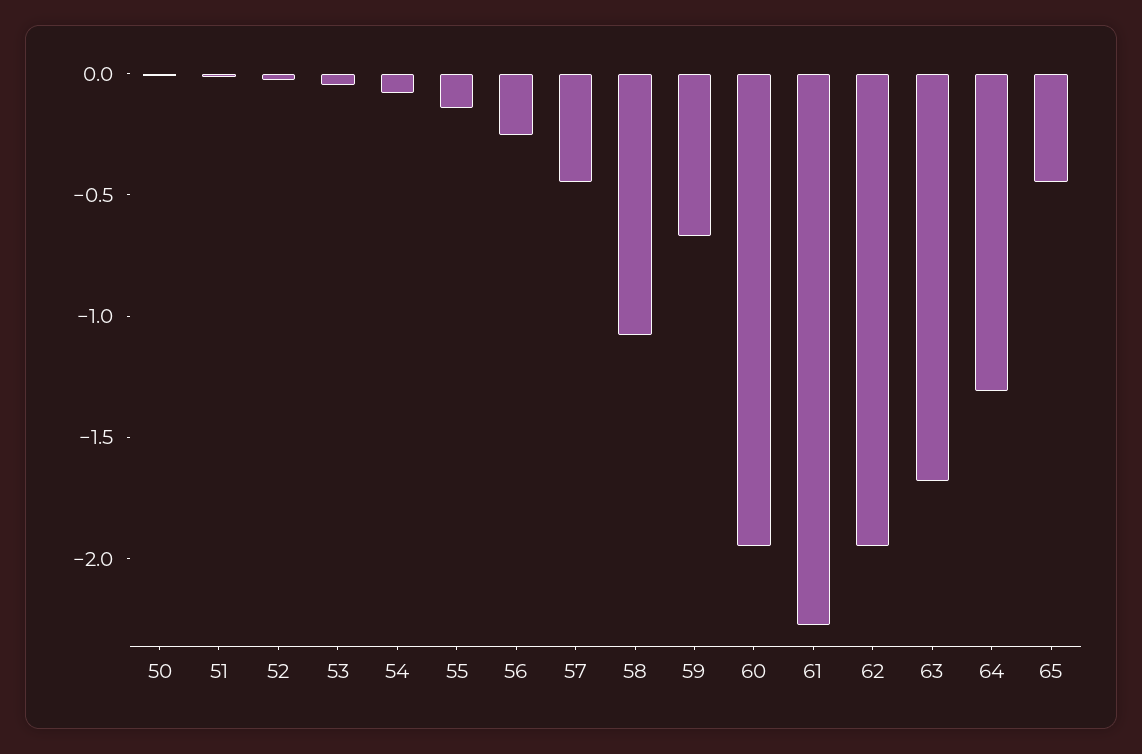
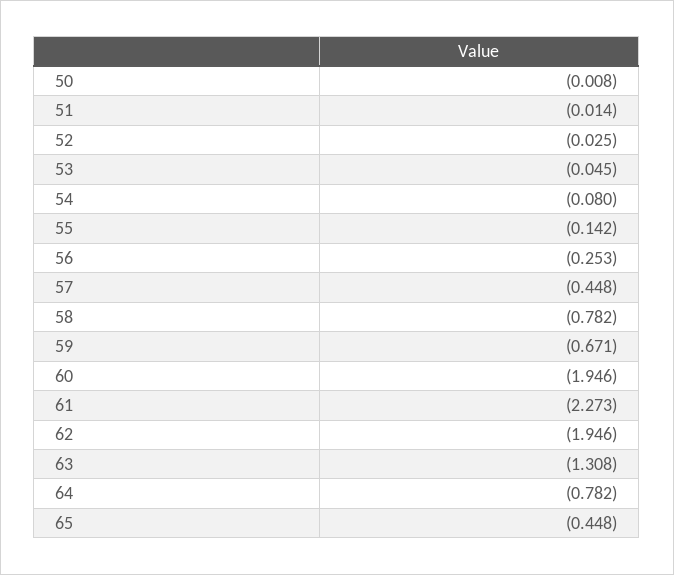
  {
    "50": -0.008,
    "51": -0.014,
    "52": -0.025,
    "53": -0.045,
    "54": -0.08,
    "55": -0.142,
    "56": -0.253,
    "57": -0.448,
-   "58": -1.1,
+   "58": -0.782,
    "59": -0.671,
    "60": -1.946,
    "61": -2.273,
    "62": -1.946,
-   "63": -1.7,
+   "63": -1.308,
-   "64": -1.3,
+   "64": -0.782,
    "65": -0.448
  }

